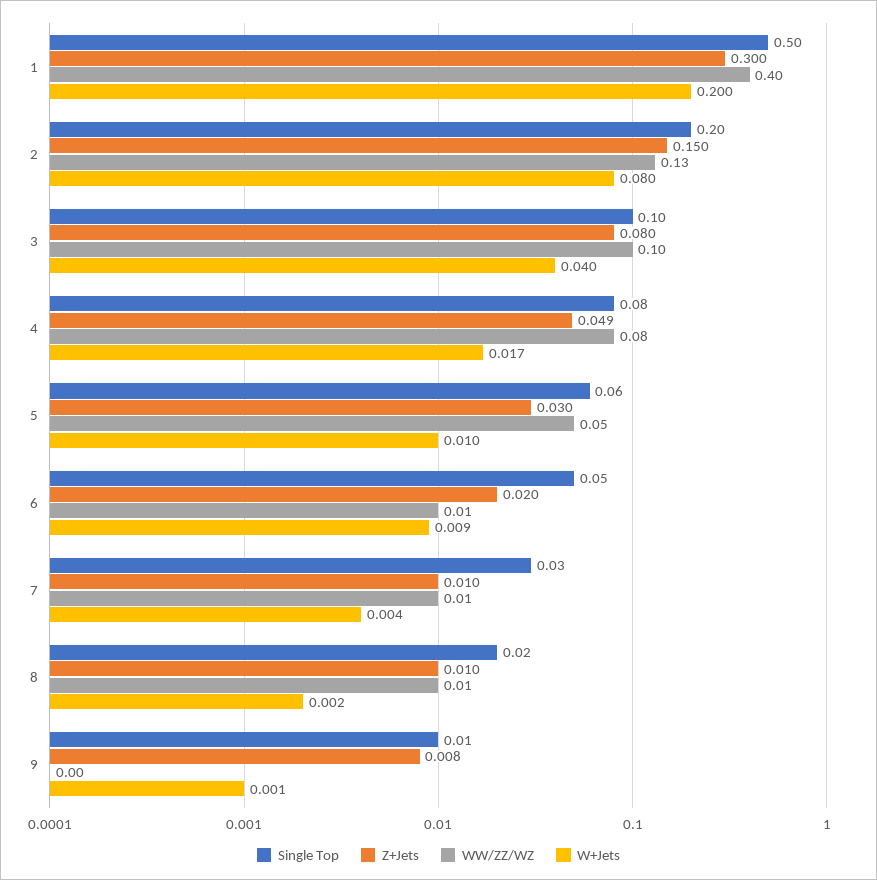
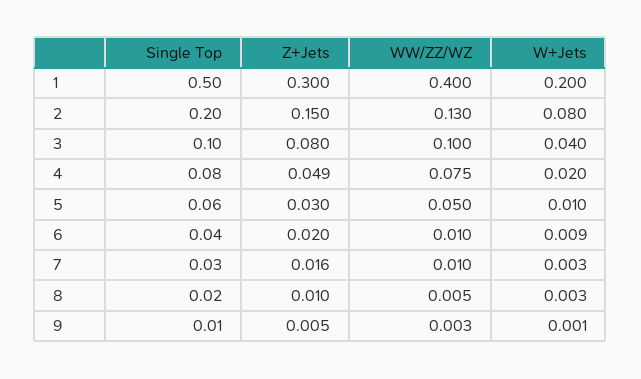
  {
    "Single Top": {
      "1": 0.5,
      "2": 0.2,
      "3": 0.1,
      "4": 0.08,
      "5": 0.06,
-     "6": 0.05,
+     "6": 0.04,
      "7": 0.03,
      "8": 0.02,
      "9": 0.01
    },
    "Z+Jets": {
      "1": 0.3,
      "2": 0.15,
      "3": 0.08,
      "4": 0.049,
      "5": 0.03,
      "6": 0.02,
-     "7": 0.01,
+     "7": 0.016,
      "8": 0.01,
-     "9": 0.008
+     "9": 0.005
    },
    "WW/ZZ/WZ": {
      "1": 0.4,
      "2": 0.13,
      "3": 0.1,
      "4": 0.075,
      "5": 0.05,
      "6": 0.01,
      "7": 0.01,
      "8": 0.005,
      "9": 0.003
    },
    "W+Jets": {
      "1": 0.2,
      "2": 0.08,
      "3": 0.04,
-     "4": 0.017,
+     "4": 0.02,
      "5": 0.01,
      "6": 0.009,
-     "7": 0.004,
+     "7": 0.003,
-     "8": 0.002,
+     "8": 0.003,
      "9": 0.001
    }
  }

